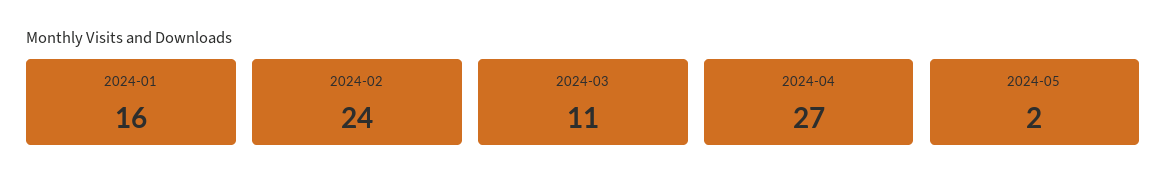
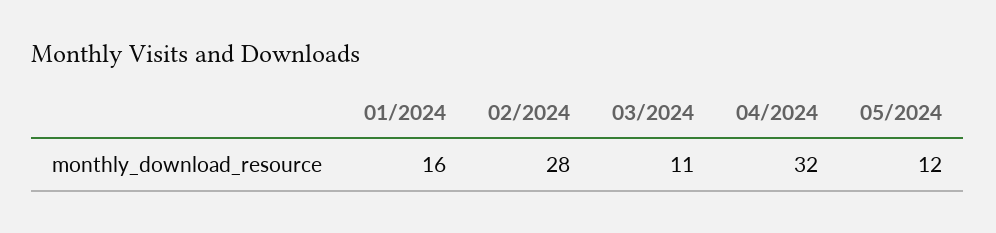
  {
    "2024-01": 16,
-   "2024-02": 24,
+   "2024-02": 28,
    "2024-03": 11,
-   "2024-04": 27,
+   "2024-04": 32,
-   "2024-05": 2
+   "2024-05": 12
  }

